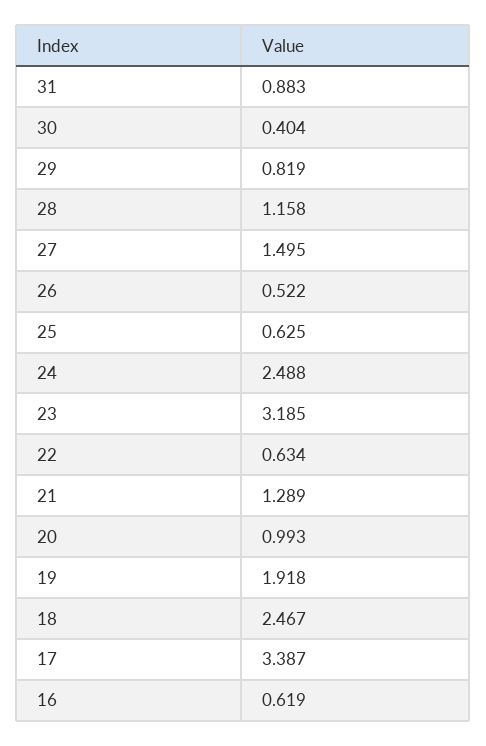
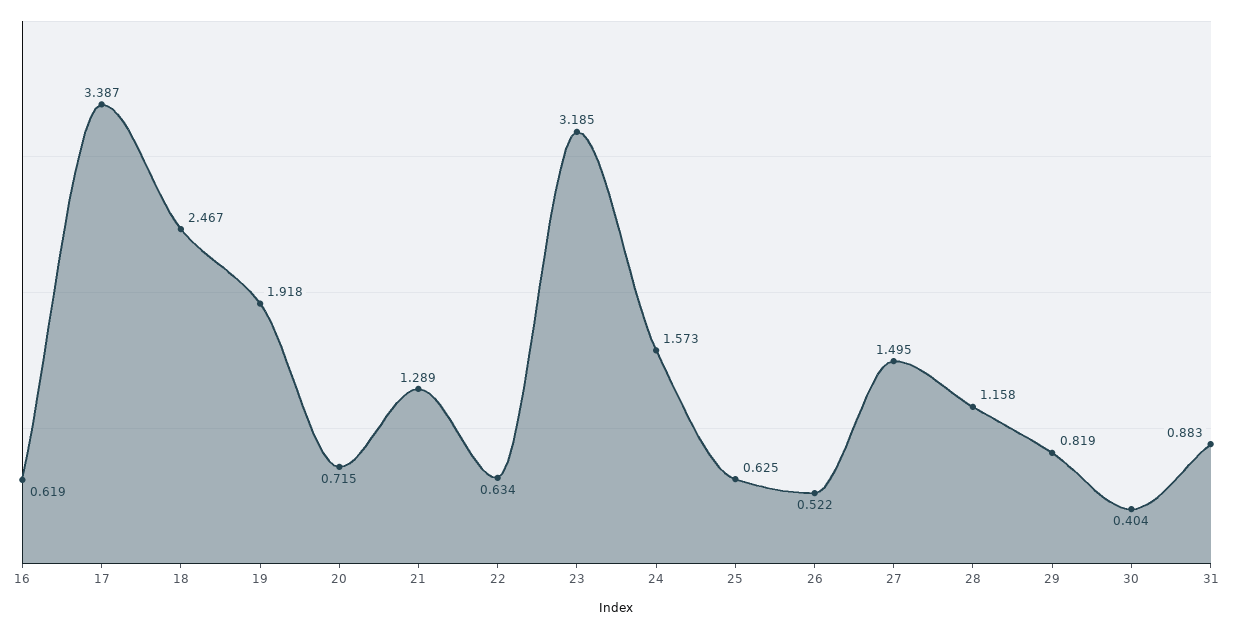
  {
    "31": 0.883,
    "30": 0.404,
    "29": 0.819,
    "28": 1.158,
    "27": 1.495,
    "26": 0.522,
    "25": 0.625,
-   "24": 2.488,
+   "24": 1.573,
    "23": 3.185,
    "22": 0.634,
    "21": 1.289,
-   "20": 0.993,
+   "20": 0.715,
    "19": 1.918,
    "18": 2.467,
    "17": 3.387,
    "16": 0.619
  }

